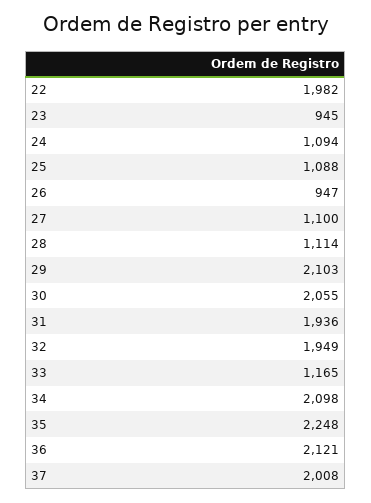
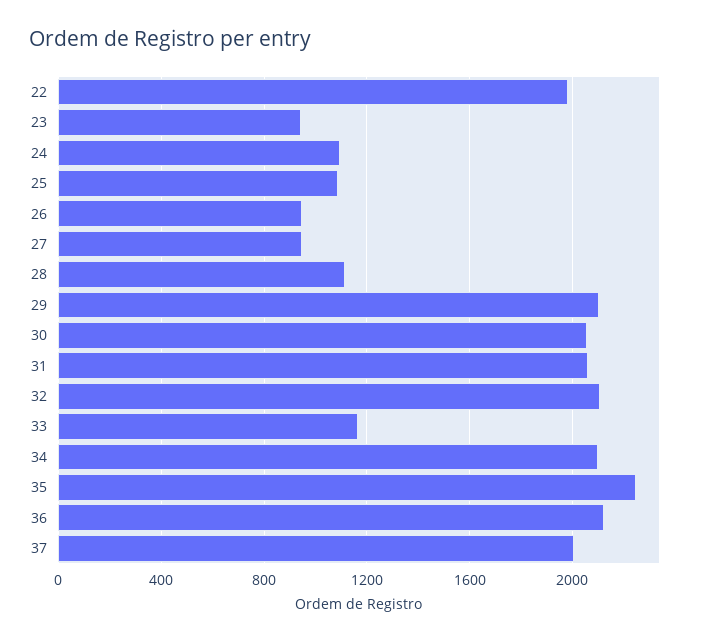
  {
    "22": 1982,
    "23": 945,
    "24": 1094,
    "25": 1088,
    "26": 947,
-   "27": 1100,
+   "27": 950,
    "28": 1114,
    "29": 2103,
    "30": 2055,
-   "31": 1936,
+   "31": 2050,
-   "32": 1949,
+   "32": 2100,
    "33": 1165,
    "34": 2098,
    "35": 2248,
    "36": 2121,
    "37": 2008
  }

